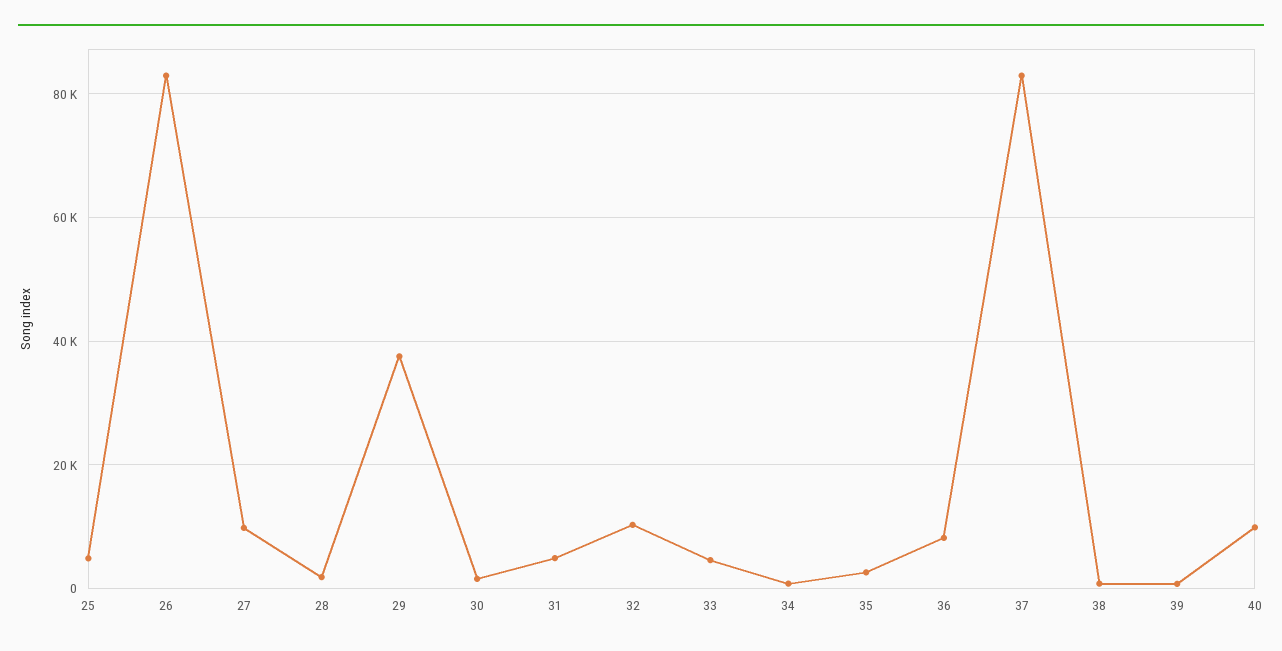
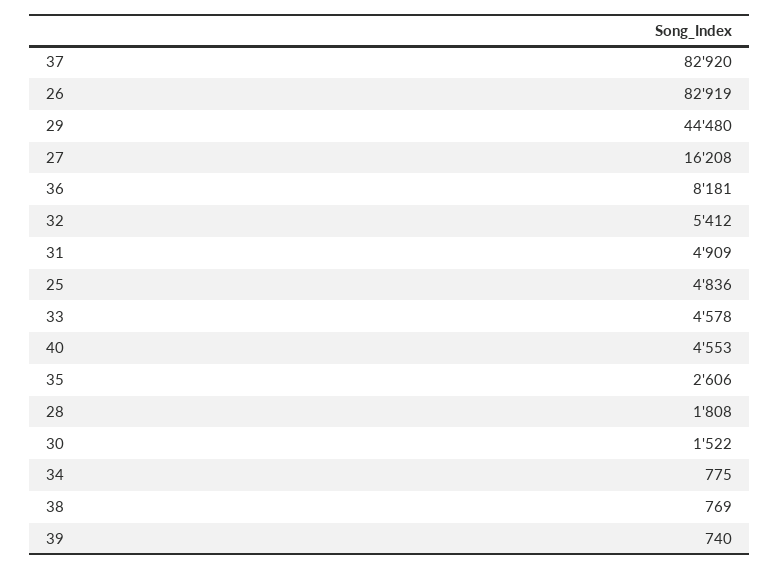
  {
    "25": 4836,
    "26": 82919,
-   "27": 10000,
+   "27": 16208,
    "28": 1808,
-   "29": 38000,
+   "29": 44480,
    "30": 1522,
    "31": 4909,
-   "32": 10000,
+   "32": 5412,
    "33": 4578,
    "34": 775,
    "35": 2606,
    "36": 8181,
    "37": 82920,
    "38": 769,
    "39": 740,
-   "40": 10000
+   "40": 4553
  }

